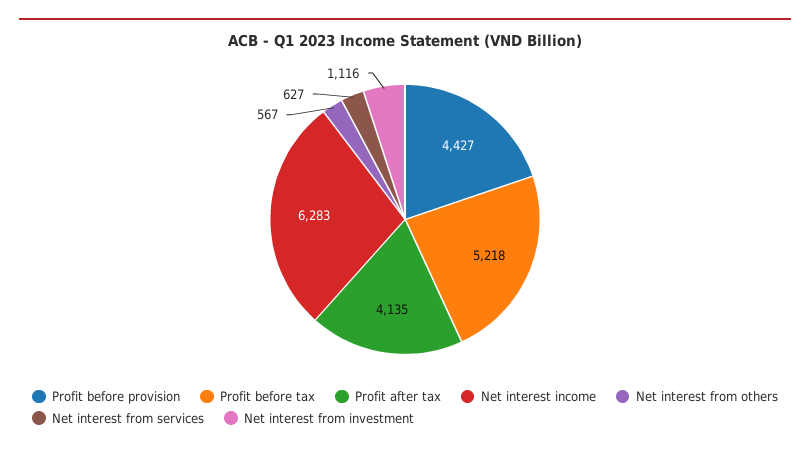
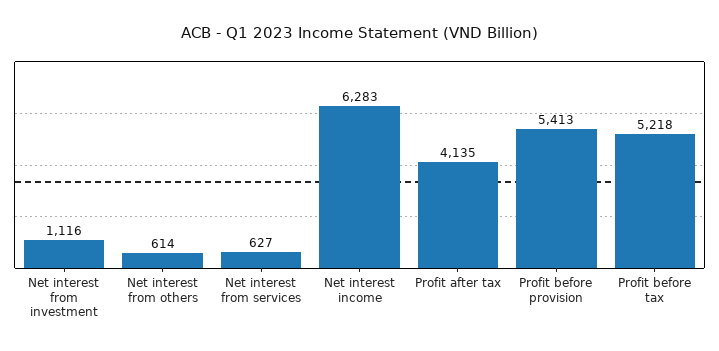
  {
-   "Profit before provision": 4427,
+   "Profit before provision": 5413,
    "Profit before tax": 5218,
    "Profit after tax": 4135,
    "Net interest income": 6283,
-   "Net interest from others": 567,
+   "Net interest from others": 614,
    "Net interest from services": 627,
    "Net interest from investment": 1116
  }

